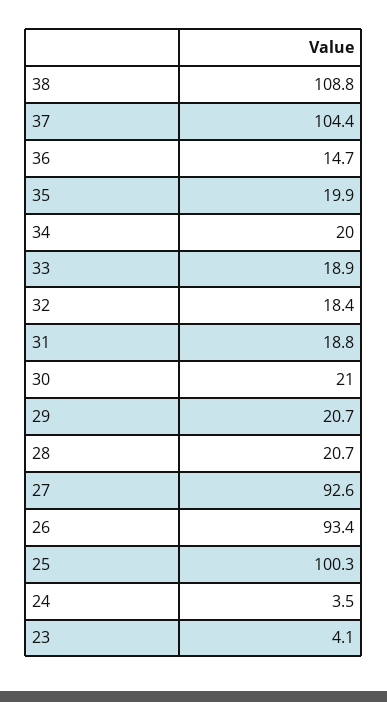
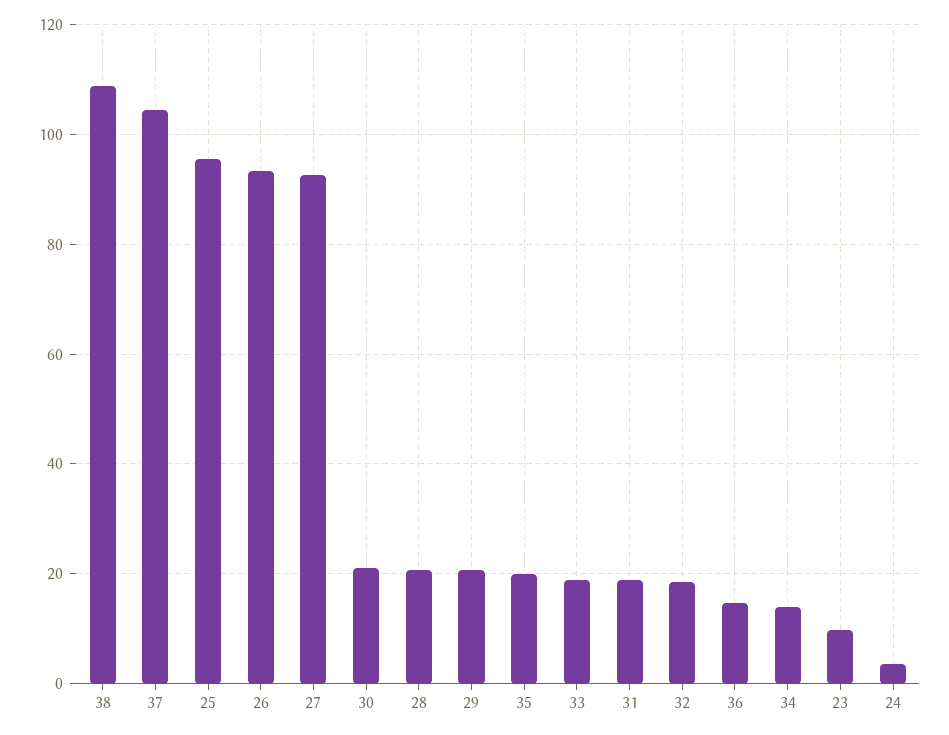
  {
    "38": 108.8,
    "37": 104.4,
    "36": 14.7,
    "35": 19.9,
-   "34": 20,
+   "34": 14,
    "33": 18.9,
    "32": 18.4,
    "31": 18.8,
    "30": 21,
    "29": 20.7,
    "28": 20.7,
    "27": 92.6,
    "26": 93.4,
-   "25": 100.3,
+   "25": 96,
    "24": 3.5,
-   "23": 4.1
+   "23": 10
  }

